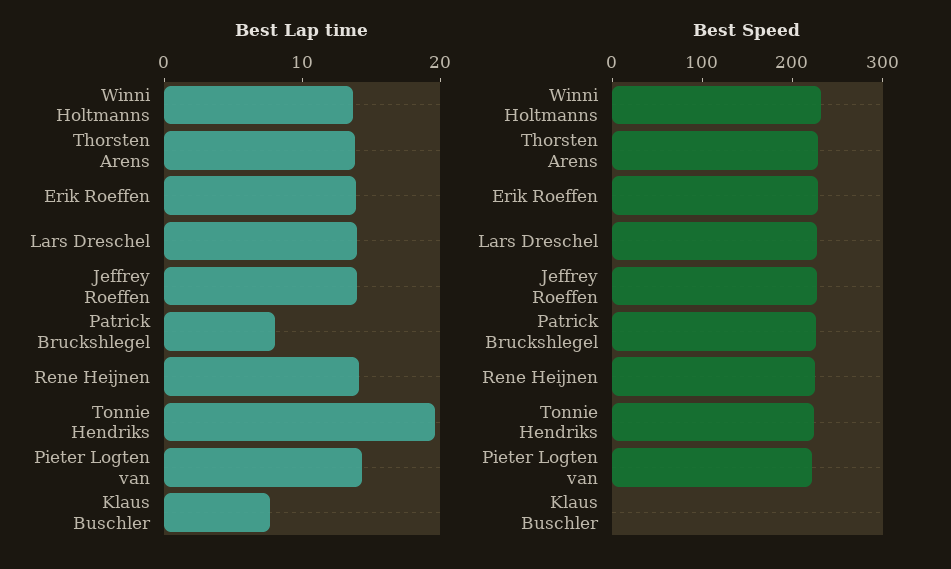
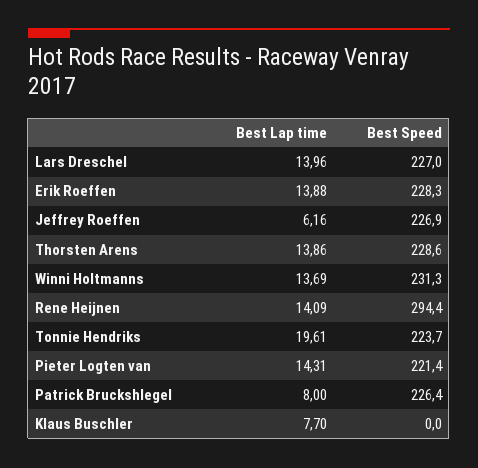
  {
    "Best Lap time": {
      "Winni Holtmanns": 13.69,
      "Thorsten Arens": 13.86,
      "Erik Roeffen": 13.88,
      "Lars Dreschel": 13.96,
-     "Jeffrey Roeffen": 14,
+     "Jeffrey Roeffen": 6.16,
      "Patrick Bruckshlegel": 8,
      "Rene Heijnen": 14.09,
      "Tonnie Hendriks": 19.61,
      "Pieter Logten van": 14.31,
      "Klaus Buschler": 7.7
    },
    "Best Speed": {
      "Winni Holtmanns": 231.3,
      "Thorsten Arens": 228.6,
      "Erik Roeffen": 228.3,
      "Lars Dreschel": 227,
      "Jeffrey Roeffen": 226.9,
      "Patrick Bruckshlegel": 226.4,
-     "Rene Heijnen": 220,
+     "Rene Heijnen": 294.4,
      "Tonnie Hendriks": 223.7,
      "Pieter Logten van": 221.4,
      "Klaus Buschler": 0
    }
  }

